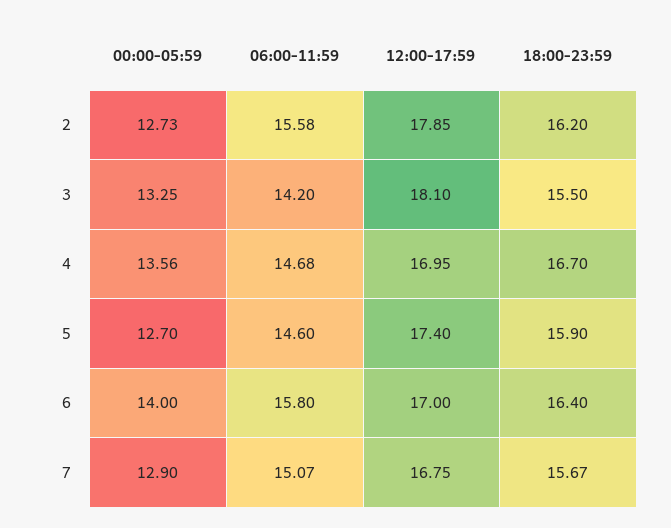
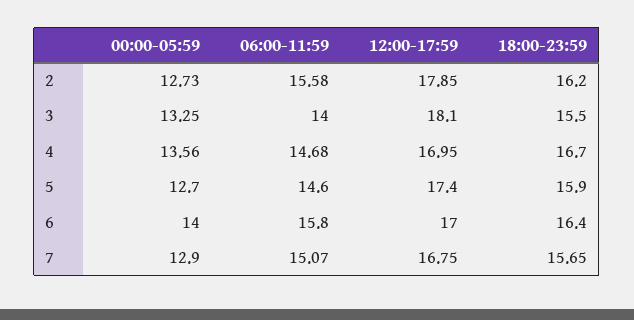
  {
    "00:00-05:59": {
      "2": 12.73,
      "3": 13.25,
      "4": 13.56,
      "5": 12.7,
      "6": 14,
      "7": 12.9
    },
    "06:00-11:59": {
      "2": 15.58,
-     "3": 14.2,
+     "3": 14,
      "4": 14.68,
      "5": 14.6,
      "6": 15.8,
      "7": 15.07
    },
    "12:00-17:59": {
      "2": 17.85,
      "3": 18.1,
      "4": 16.95,
      "5": 17.4,
      "6": 17,
      "7": 16.75
    },
    "18:00-23:59": {
      "2": 16.2,
      "3": 15.5,
      "4": 16.7,
      "5": 15.9,
      "6": 16.4,
-     "7": 15.67
+     "7": 15.65
    }
  }

